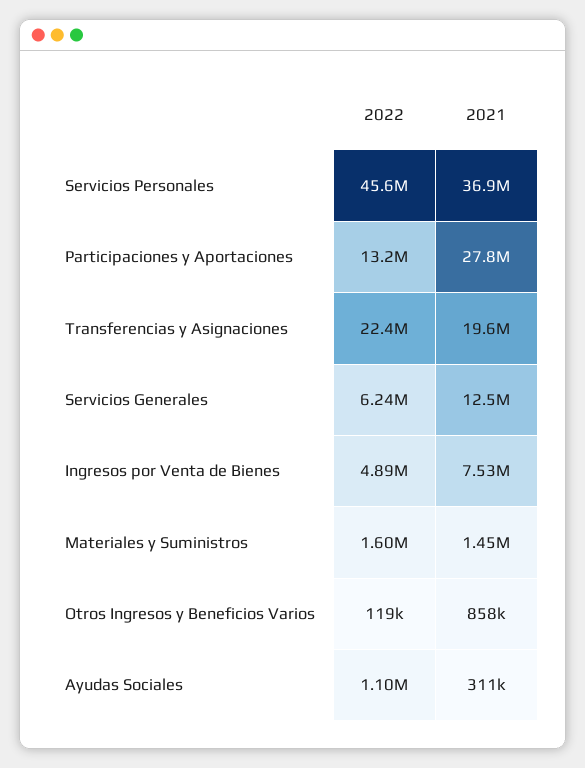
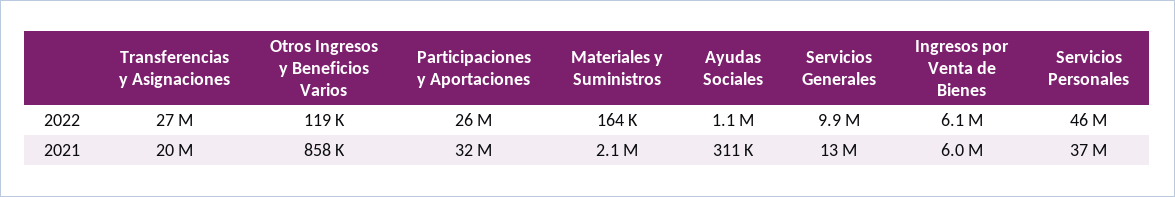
  {
    "2022": {
      "Servicios Personales": 45600000,
-     "Participaciones y Aportaciones": 13200000,
+     "Participaciones y Aportaciones": 26000000,
-     "Transferencias y Asignaciones": 22400000,
+     "Transferencias y Asignaciones": 27000000,
-     "Servicios Generales": 6240000,
+     "Servicios Generales": 9900000,
-     "Ingresos por Venta de Bienes": 4890000,
+     "Ingresos por Venta de Bienes": 6100000,
-     "Materiales y Suministros": 1600000,
+     "Materiales y Suministros": 164000,
      "Otros Ingresos y Beneficios Varios": 119000,
      "Ayudas Sociales": 1100000
    },
    "2021": {
      "Servicios Personales": 36900000,
-     "Participaciones y Aportaciones": 27800000,
+     "Participaciones y Aportaciones": 32000000,
      "Transferencias y Asignaciones": 19600000,
      "Servicios Generales": 12500000,
-     "Ingresos por Venta de Bienes": 7530000,
+     "Ingresos por Venta de Bienes": 6000000,
-     "Materiales y Suministros": 1450000,
+     "Materiales y Suministros": 2100000,
      "Otros Ingresos y Beneficios Varios": 858000,
      "Ayudas Sociales": 311000
    }
  }

